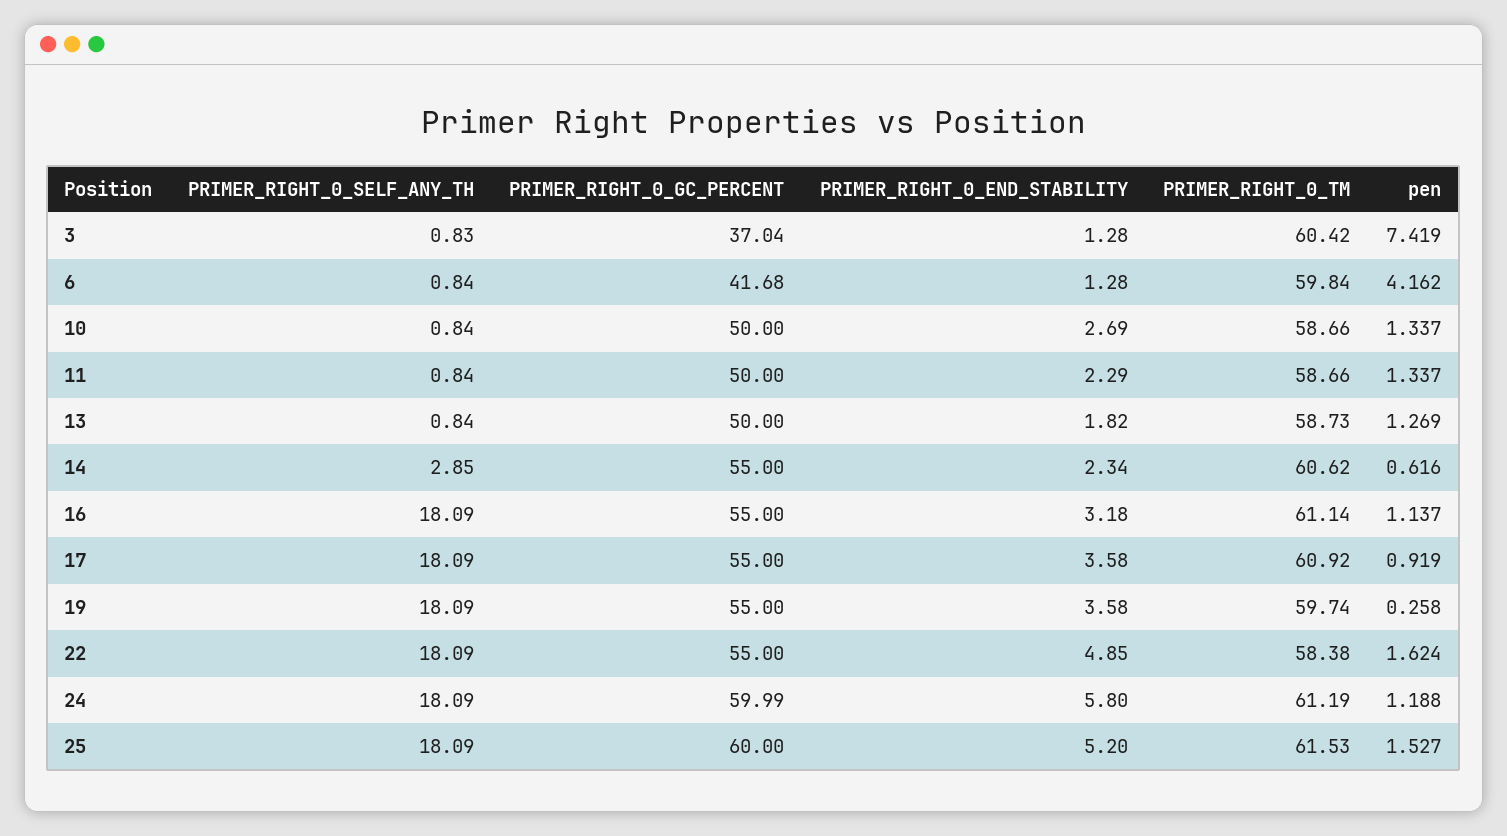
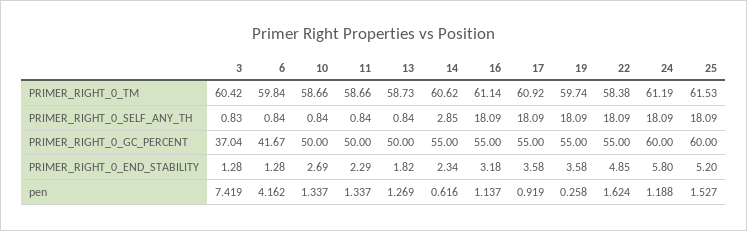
  {
    "PRIMER_RIGHT_0_SELF_ANY_TH": {
      "3": 0.83,
      "6": 0.84,
      "10": 0.84,
      "11": 0.84,
      "13": 0.84,
      "14": 2.85,
      "16": 18.09,
      "17": 18.09,
      "19": 18.09,
      "22": 18.09,
      "24": 18.09,
      "25": 18.09
    },
    "PRIMER_RIGHT_0_GC_PERCENT": {
      "3": 37.04,
-     "6": 41.68,
+     "6": 41.67,
      "10": 50,
      "11": 50,
      "13": 50,
      "14": 55,
      "16": 55,
      "17": 55,
      "19": 55,
      "22": 55,
-     "24": 59.99,
+     "24": 60,
      "25": 60
    },
    "PRIMER_RIGHT_0_END_STABILITY": {
      "3": 1.28,
      "6": 1.28,
      "10": 2.69,
      "11": 2.29,
      "13": 1.82,
      "14": 2.34,
      "16": 3.18,
      "17": 3.58,
      "19": 3.58,
      "22": 4.85,
      "24": 5.8,
      "25": 5.2
    },
    "PRIMER_RIGHT_0_TM": {
      "3": 60.42,
      "6": 59.84,
      "10": 58.66,
      "11": 58.66,
      "13": 58.73,
      "14": 60.62,
      "16": 61.14,
      "17": 60.92,
      "19": 59.74,
      "22": 58.38,
      "24": 61.19,
      "25": 61.53
    },
    "pen": {
      "3": 7.419,
      "6": 4.162,
      "10": 1.337,
      "11": 1.337,
      "13": 1.269,
      "14": 0.616,
      "16": 1.137,
      "17": 0.919,
      "19": 0.258,
      "22": 1.624,
      "24": 1.188,
      "25": 1.527
    }
  }

